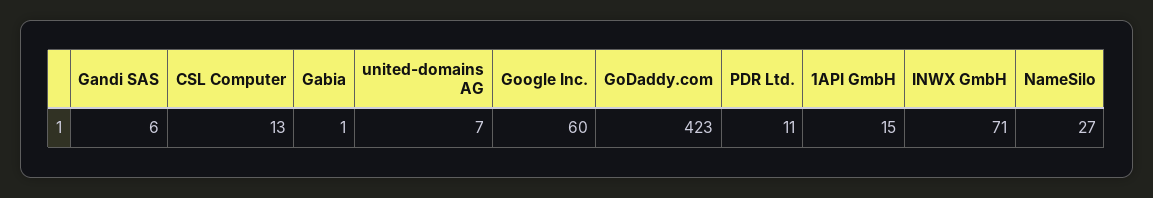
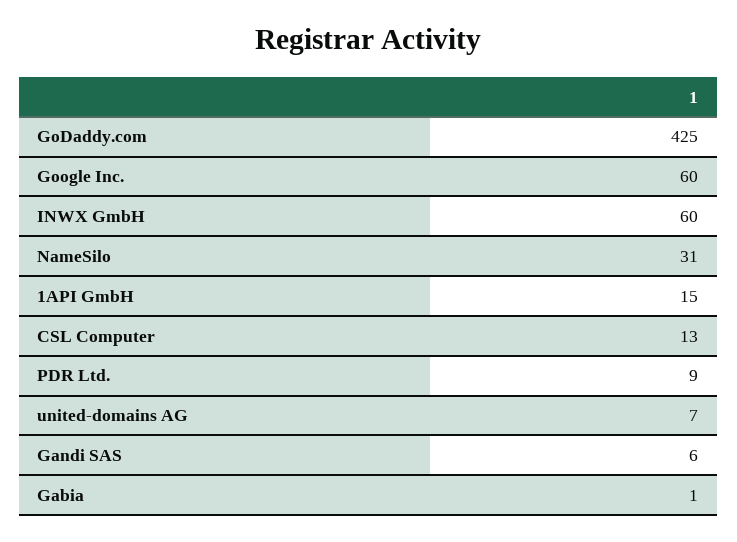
  {
    "Gandi SAS": 6,
    "CSL Computer": 13,
    "Gabia": 1,
    "united-domains AG": 7,
    "Google Inc.": 60,
-   "GoDaddy.com": 423,
+   "GoDaddy.com": 425,
-   "PDR Ltd.": 11,
+   "PDR Ltd.": 9,
    "1API GmbH": 15,
-   "INWX GmbH": 71,
+   "INWX GmbH": 60,
-   "NameSilo": 27
+   "NameSilo": 31
  }

